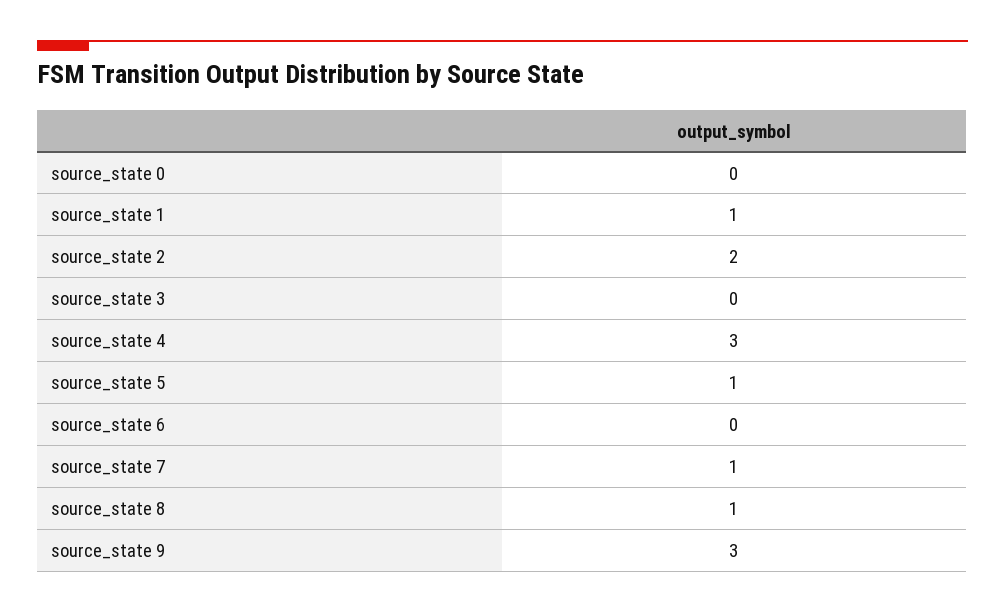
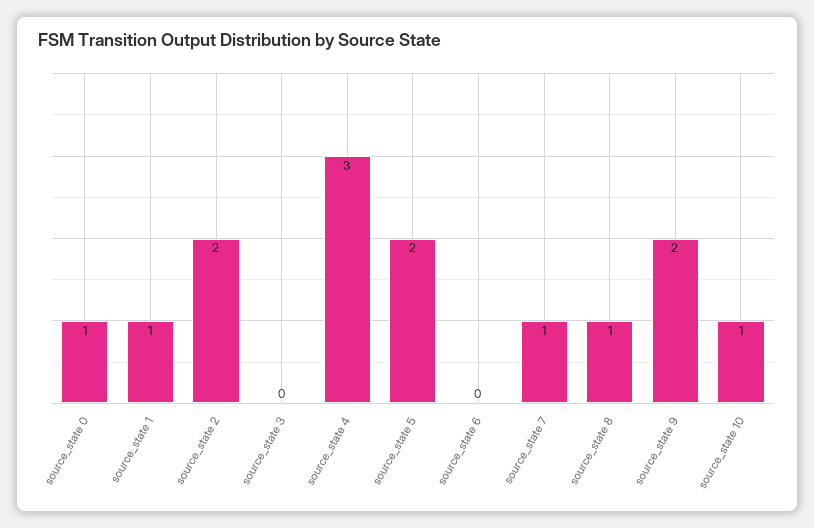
  {
-   "source_state 0": 0,
+   "source_state 0": 1,
    "source_state 1": 1,
    "source_state 2": 2,
    "source_state 3": 0,
    "source_state 4": 3,
-   "source_state 5": 1,
+   "source_state 5": 2,
    "source_state 6": 0,
    "source_state 7": 1,
    "source_state 8": 1,
-   "source_state 9": 3
+   "source_state 9": 2,
+   "source_state 10": 1
  }

